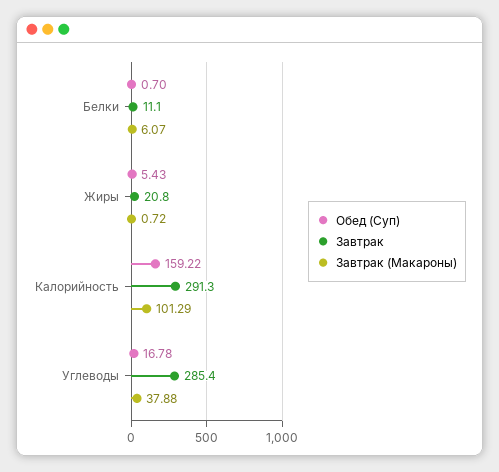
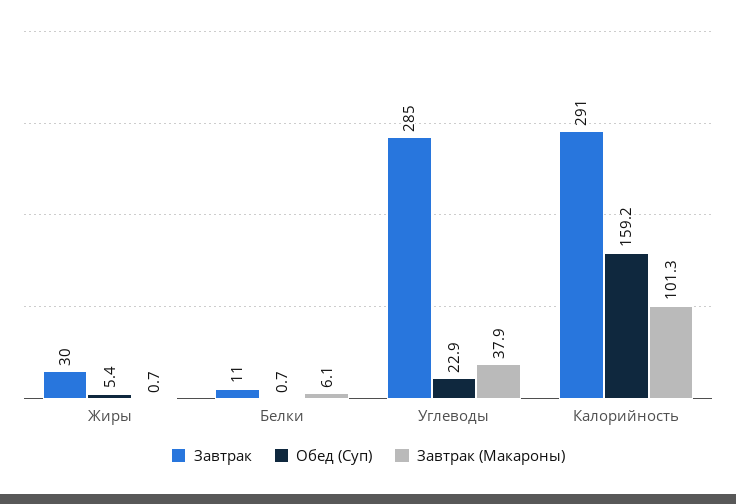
  {
    "Обед (Суп)": {
      "Белки": 0.7,
      "Жиры": 5.43,
      "Калорийность": 159.22,
-     "Углеводы": 16.78
+     "Углеводы": 22.9
    },
    "Завтрак": {
      "Белки": 11.1,
-     "Жиры": 20.8,
+     "Жиры": 30,
      "Калорийность": 291.3,
      "Углеводы": 285.4
    },
    "Завтрак (Макароны)": {
      "Белки": 6.07,
      "Жиры": 0.72,
      "Калорийность": 101.29,
      "Углеводы": 37.88
    }
  }

